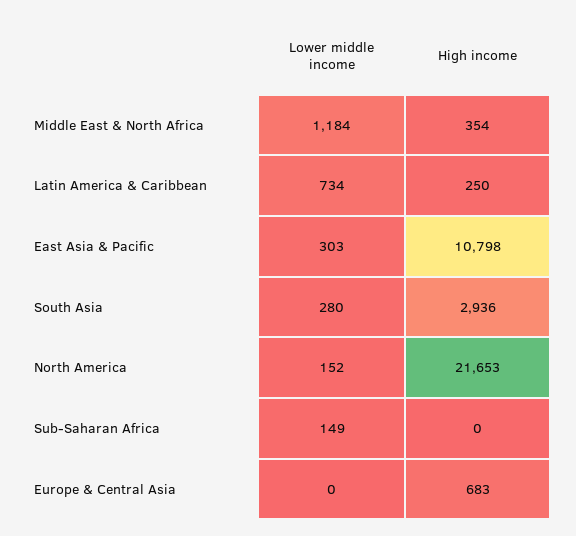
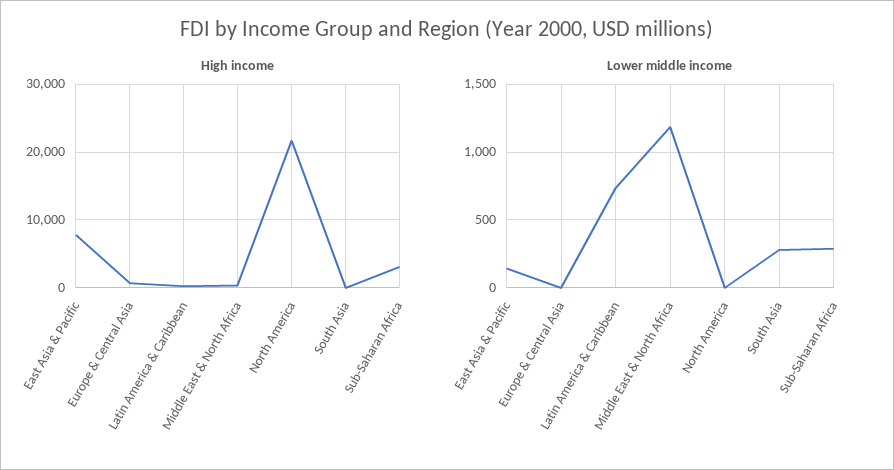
  {
    "Lower middle income": {
      "Middle East & North Africa": 1184,
      "Latin America & Caribbean": 734,
-     "East Asia & Pacific": 303,
+     "East Asia & Pacific": 150,
      "South Asia": 280,
-     "North America": 152,
+     "North America": 0,
-     "Sub-Saharan Africa": 149,
+     "Sub-Saharan Africa": 300,
      "Europe & Central Asia": 0
    },
    "High income": {
      "Middle East & North Africa": 354,
      "Latin America & Caribbean": 250,
-     "East Asia & Pacific": 10798,
+     "East Asia & Pacific": 8000,
-     "South Asia": 2936,
+     "South Asia": 0,
      "North America": 21653,
-     "Sub-Saharan Africa": 0,
+     "Sub-Saharan Africa": 3000,
      "Europe & Central Asia": 683
    }
  }

